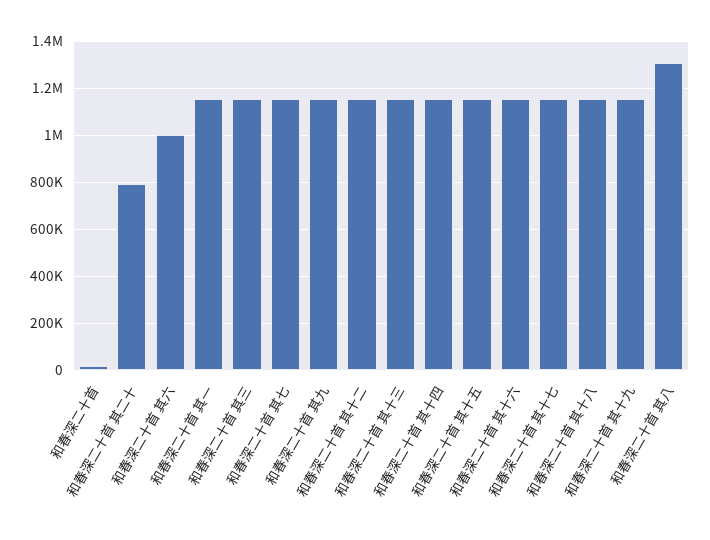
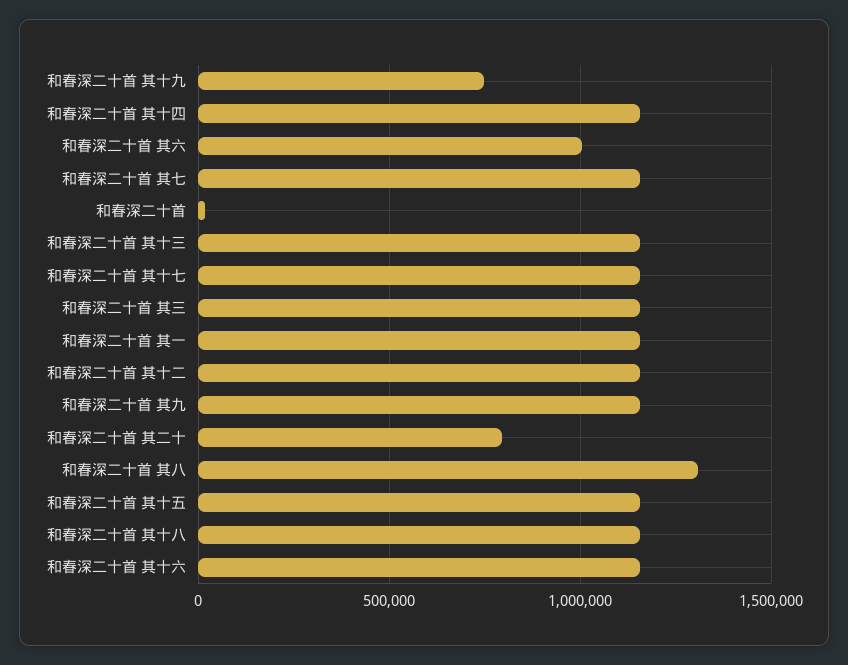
  {
    "和春深二十首": 0,
    "和春深二十首 其二十": 800000,
    "和春深二十首 其六": 1000000,
    "和春深二十首 其一": 1150000,
    "和春深二十首 其三": 1150000,
    "和春深二十首 其七": 1150000,
    "和春深二十首 其九": 1150000,
    "和春深二十首 其十二": 1150000,
    "和春深二十首 其十三": 1150000,
    "和春深二十首 其十四": 1150000,
    "和春深二十首 其十五": 1150000,
    "和春深二十首 其十六": 1150000,
    "和春深二十首 其十七": 1150000,
    "和春深二十首 其十八": 1150000,
-   "和春深二十首 其十九": 1150000,
+   "和春深二十首 其十九": 750000,
    "和春深二十首 其八": 1300000
  }

